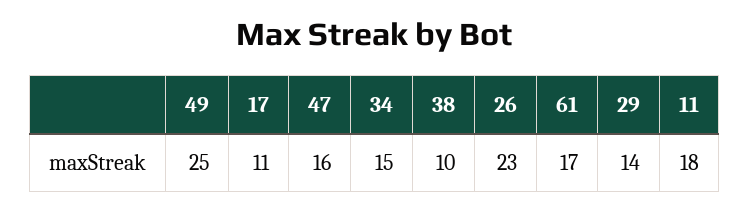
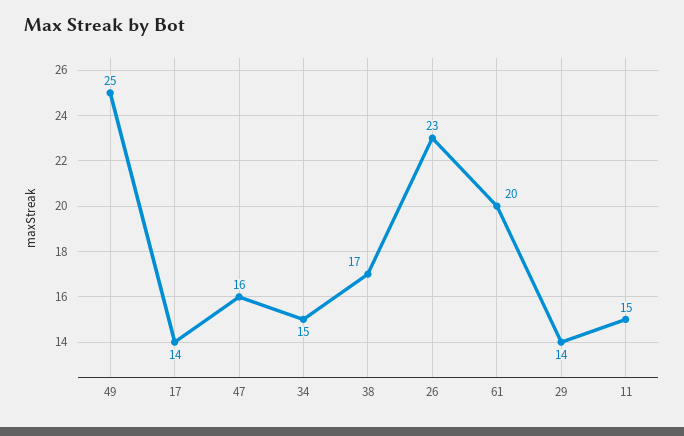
  {
    "49": 25,
-   "17": 11,
+   "17": 14,
    "47": 16,
    "34": 15,
-   "38": 10,
+   "38": 17,
    "26": 23,
-   "61": 17,
+   "61": 20,
    "29": 14,
-   "11": 18
+   "11": 15
  }

